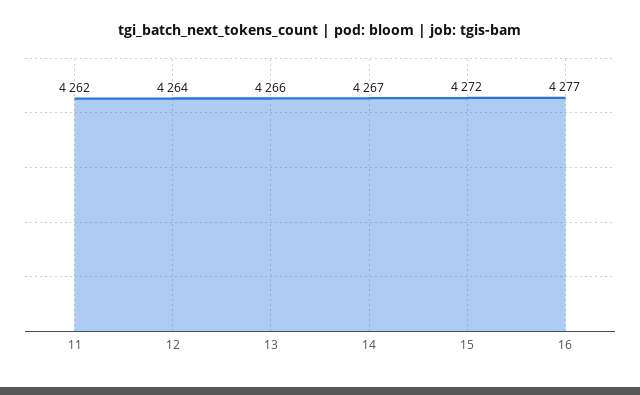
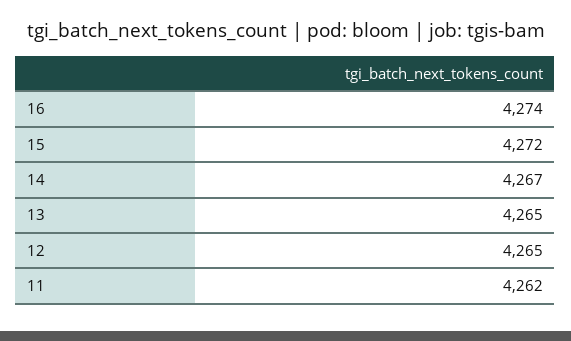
  {
    "11": 4262,
-   "12": 4264,
+   "12": 4265,
-   "13": 4266,
+   "13": 4265,
    "14": 4267,
    "15": 4272,
-   "16": 4277
+   "16": 4274
  }

